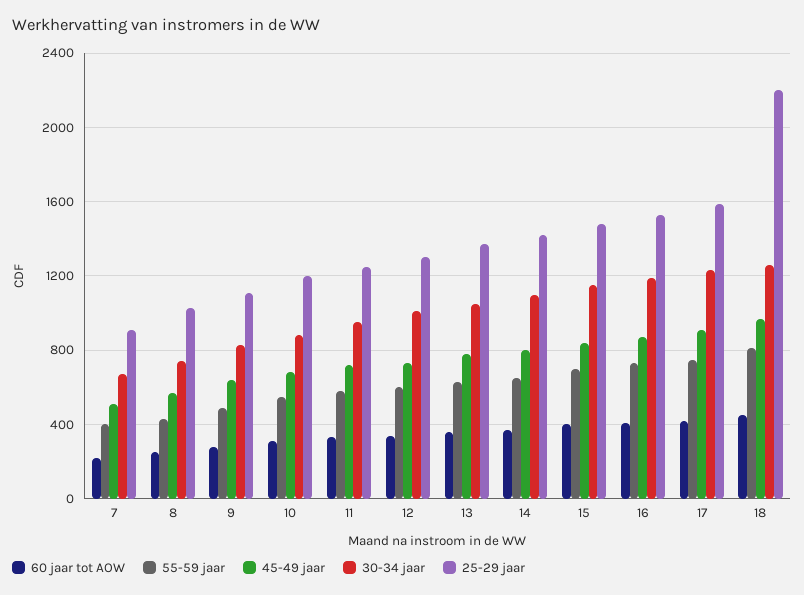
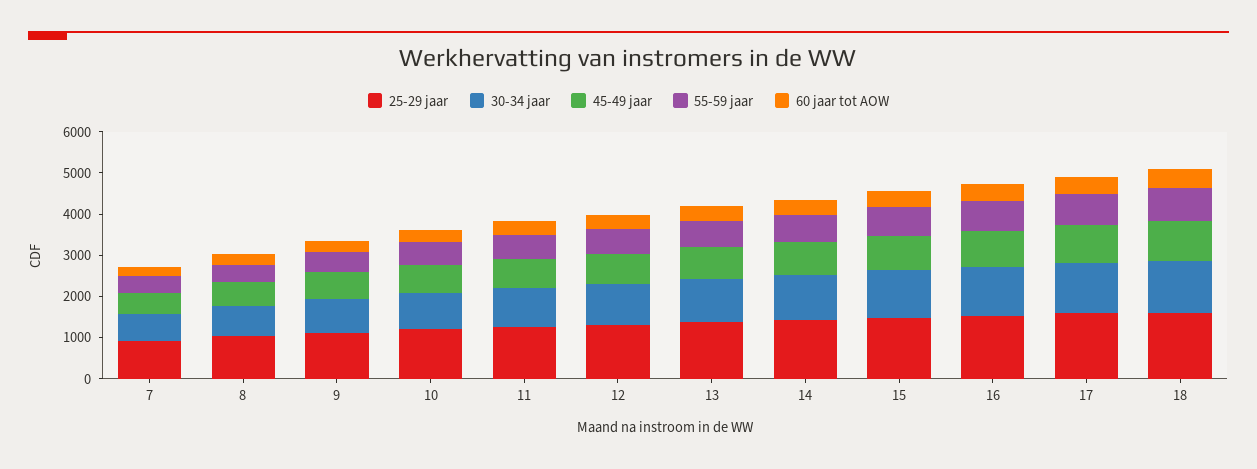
  {
    "60 jaar tot AOW": {
      "7": 200,
      "8": 250,
      "9": 300,
      "10": 300,
      "11": 350,
      "12": 350,
      "13": 350,
      "14": 350,
      "15": 400,
      "16": 400,
      "17": 400,
      "18": 450
    },
    "55-59 jaar": {
      "7": 400,
      "8": 450,
      "9": 500,
      "10": 550,
      "11": 600,
      "12": 600,
      "13": 650,
      "14": 650,
      "15": 700,
      "16": 750,
      "17": 750,
      "18": 800
    },
    "45-49 jaar": {
      "7": 500,
      "8": 550,
      "9": 650,
      "10": 700,
      "11": 700,
      "12": 750,
      "13": 800,
      "14": 800,
      "15": 850,
      "16": 850,
      "17": 900,
      "18": 950
    },
    "30-34 jaar": {
      "7": 650,
      "8": 750,
      "9": 850,
      "10": 900,
      "11": 950,
      "12": 1000,
      "13": 1050,
      "14": 1100,
      "15": 1150,
      "16": 1200,
      "17": 1250,
      "18": 1250
    },
    "25-29 jaar": {
      "7": 900,
      "8": 1050,
      "9": 1100,
      "10": 1200,
      "11": 1250,
      "12": 1300,
      "13": 1350,
      "14": 1400,
      "15": 1500,
      "16": 1550,
      "17": 1600,
-     "18": 2200
+     "18": 1600
    }
  }

